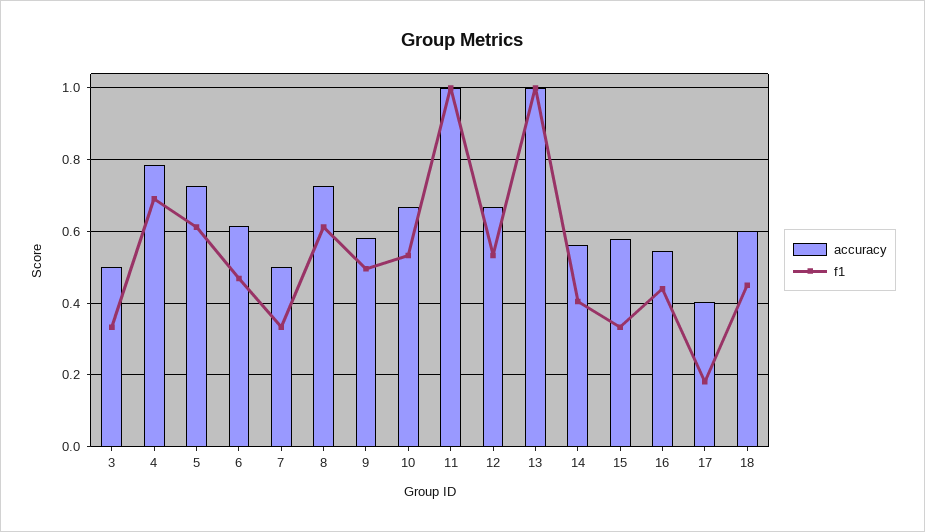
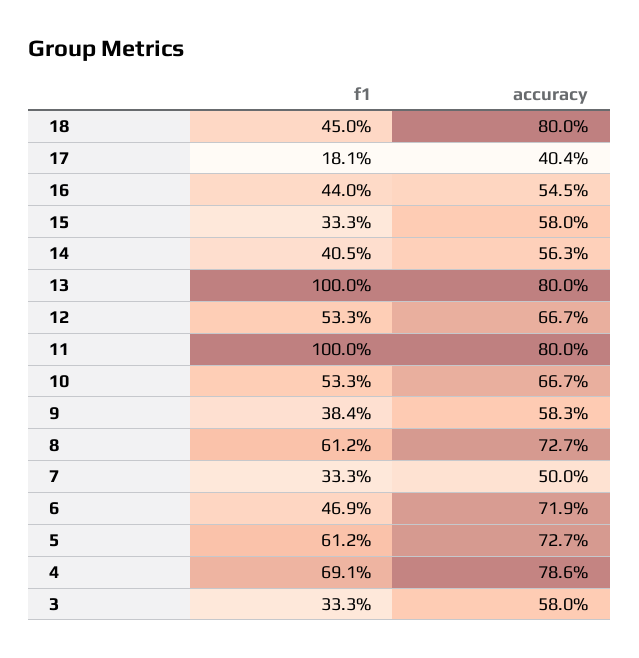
  {
    "accuracy": {
-     "3": 0.5,
+     "3": 0.58,
      "4": 0.786,
      "5": 0.727,
-     "6": 0.62,
+     "6": 0.719,
      "7": 0.5,
      "8": 0.727,
      "9": 0.583,
      "10": 0.667,
-     "11": 1,
+     "11": 0.8,
      "12": 0.667,
-     "13": 1,
+     "13": 0.8,
      "14": 0.563,
      "15": 0.58,
      "16": 0.545,
      "17": 0.404,
-     "18": 0.6
+     "18": 0.8
    },
    "f1": {
      "3": 0.333,
      "4": 0.691,
      "5": 0.612,
      "6": 0.469,
      "7": 0.333,
      "8": 0.612,
-     "9": 0.5,
+     "9": 0.384,
      "10": 0.533,
      "11": 1,
      "12": 0.533,
      "13": 1,
      "14": 0.405,
      "15": 0.333,
      "16": 0.44,
      "17": 0.181,
      "18": 0.45
    }
  }

